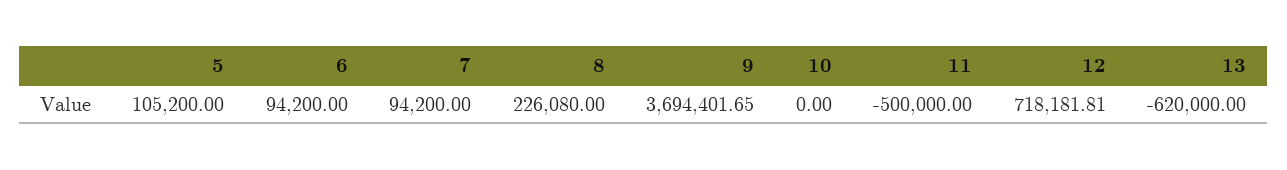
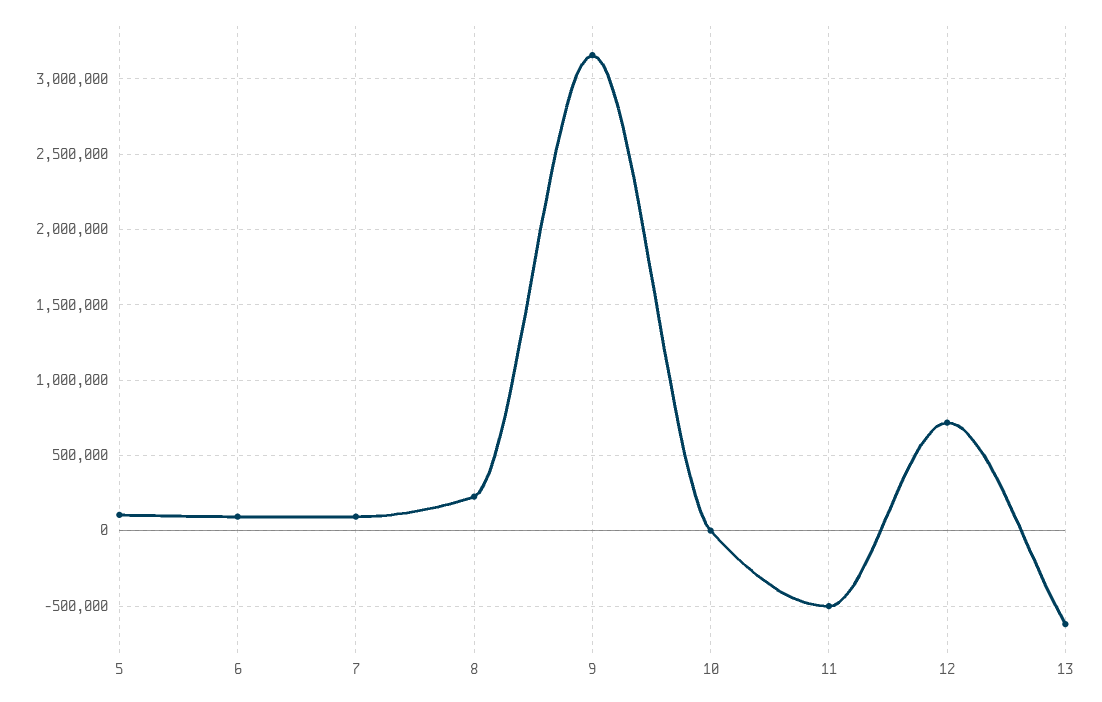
  {
    "5": 105200,
    "6": 94200,
    "7": 94200,
    "8": 226080,
-   "9": 3694401.65,
+   "9": 3150000,
    "10": 0,
    "11": -500000,
    "12": 718181.81,
    "13": -620000
  }

